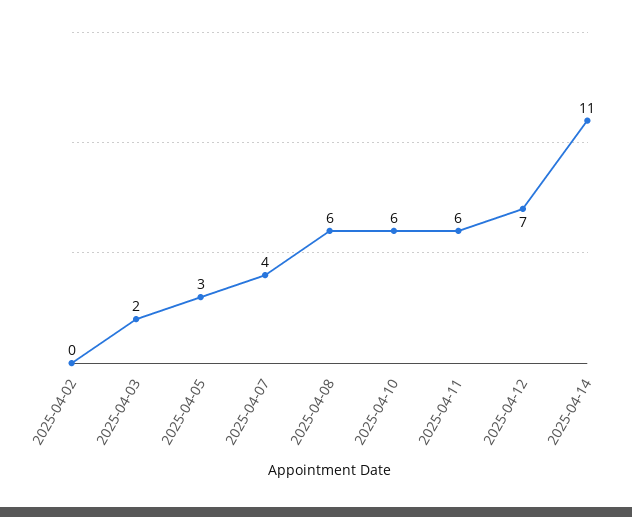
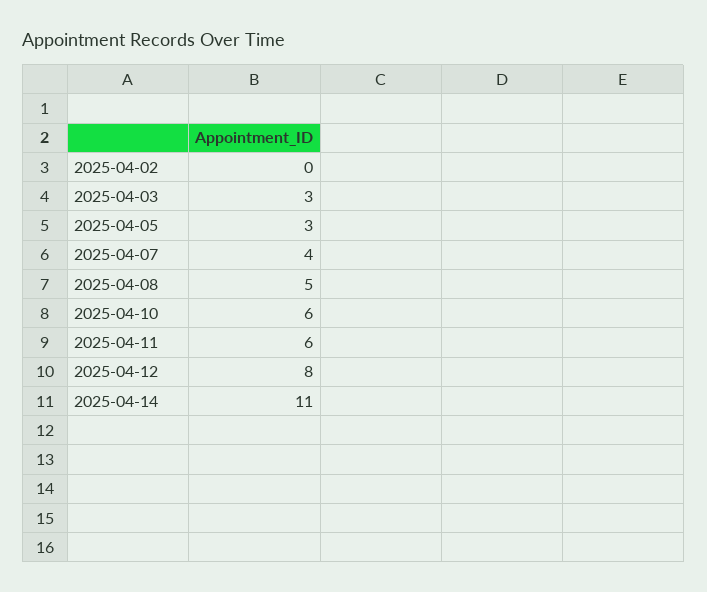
  {
    "2025-04-02": 0,
-   "2025-04-03": 2,
+   "2025-04-03": 3,
    "2025-04-05": 3,
    "2025-04-07": 4,
-   "2025-04-08": 6,
+   "2025-04-08": 5,
    "2025-04-10": 6,
    "2025-04-11": 6,
-   "2025-04-12": 7,
+   "2025-04-12": 8,
    "2025-04-14": 11
  }

